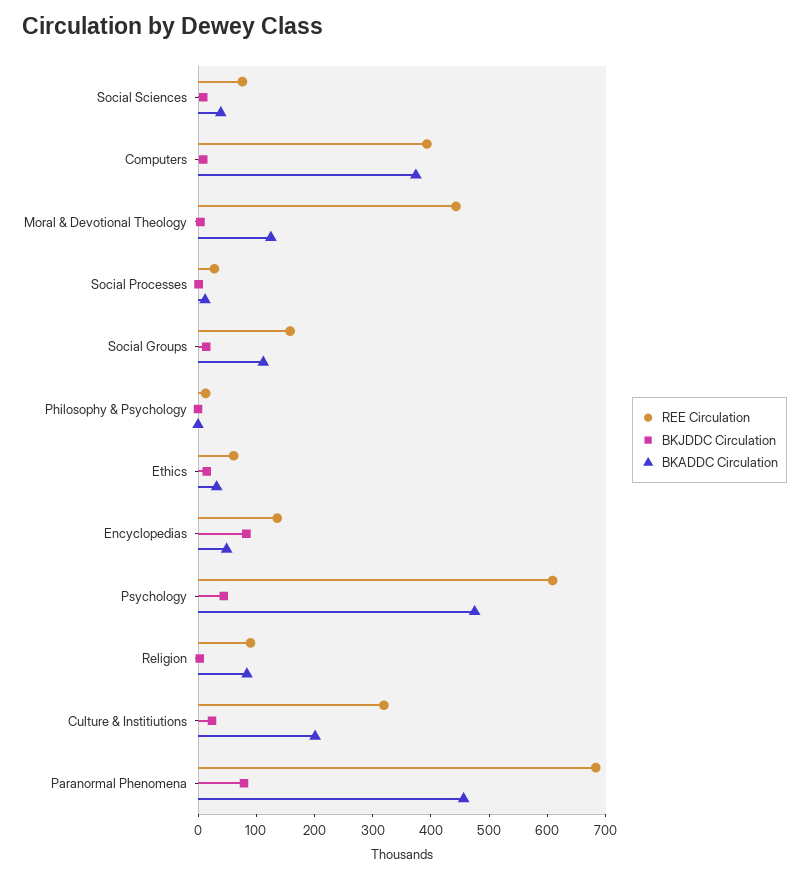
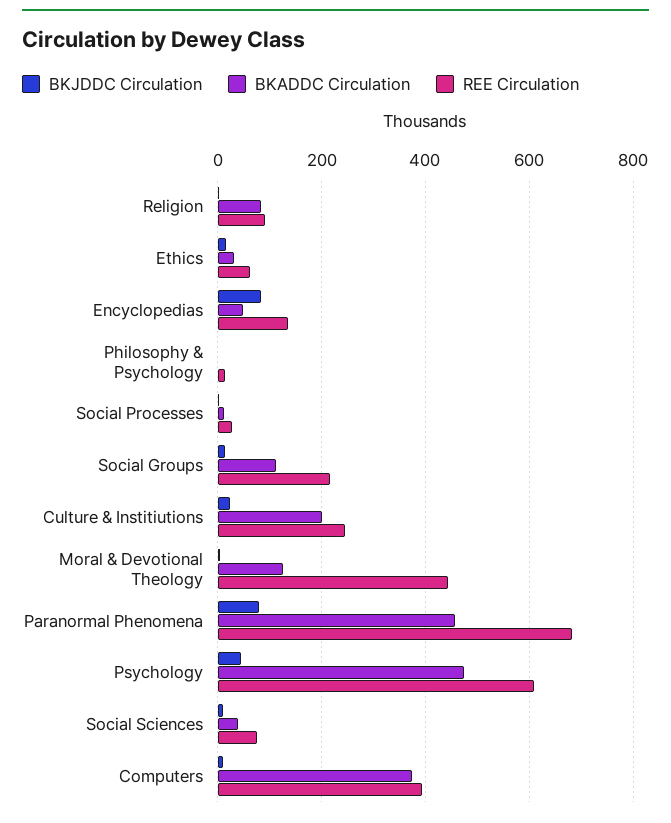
  {
    "REE Circulation": {
      "Social Sciences": 80,
      "Computers": 400,
      "Moral & Devotional Theology": 440,
      "Social Processes": 20,
-     "Social Groups": 160,
+     "Social Groups": 220,
      "Philosophy & Psychology": 20,
      "Ethics": 60,
      "Encyclopedias": 140,
      "Psychology": 600,
      "Religion": 100,
-     "Culture & Institiutions": 320,
+     "Culture & Institiutions": 240,
      "Paranormal Phenomena": 680
    },
    "BKJDDC Circulation": {
      "Social Sciences": 0,
      "Computers": 0,
      "Moral & Devotional Theology": 0,
      "Social Processes": 0,
      "Social Groups": 20,
      "Philosophy & Psychology": 0,
      "Ethics": 20,
      "Encyclopedias": 80,
      "Psychology": 40,
      "Religion": 0,
      "Culture & Institiutions": 20,
      "Paranormal Phenomena": 80
    },
    "BKADDC Circulation": {
      "Social Sciences": 40,
      "Computers": 380,
      "Moral & Devotional Theology": 120,
      "Social Processes": 20,
      "Social Groups": 120,
      "Philosophy & Psychology": 0,
      "Ethics": 40,
      "Encyclopedias": 40,
      "Psychology": 480,
      "Religion": 80,
      "Culture & Institiutions": 200,
      "Paranormal Phenomena": 460
    }
  }

